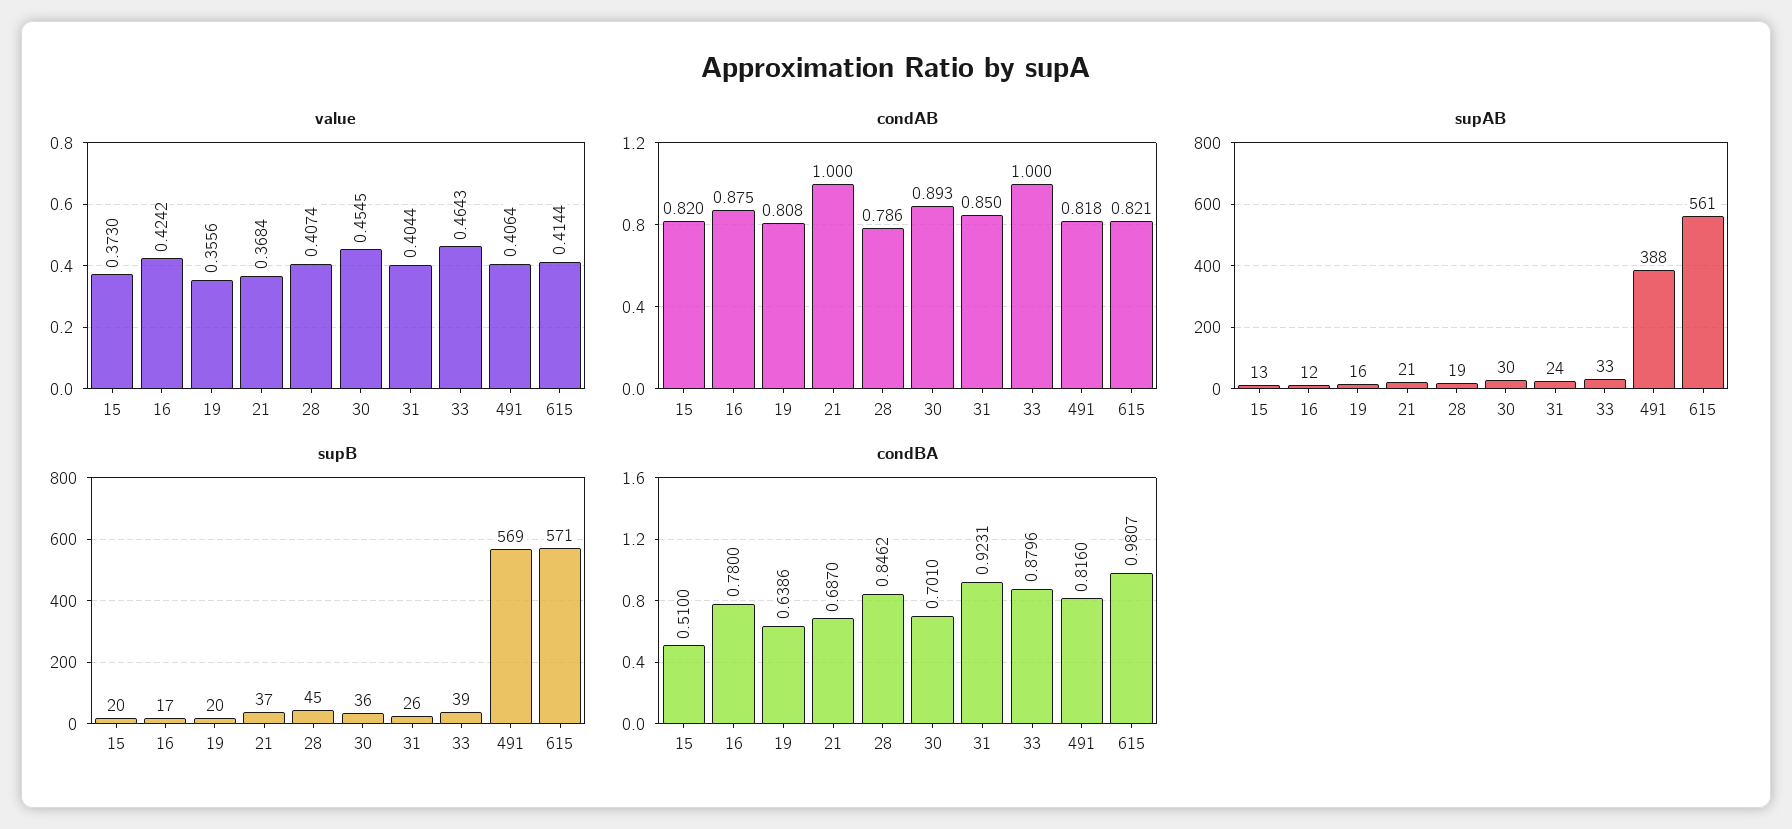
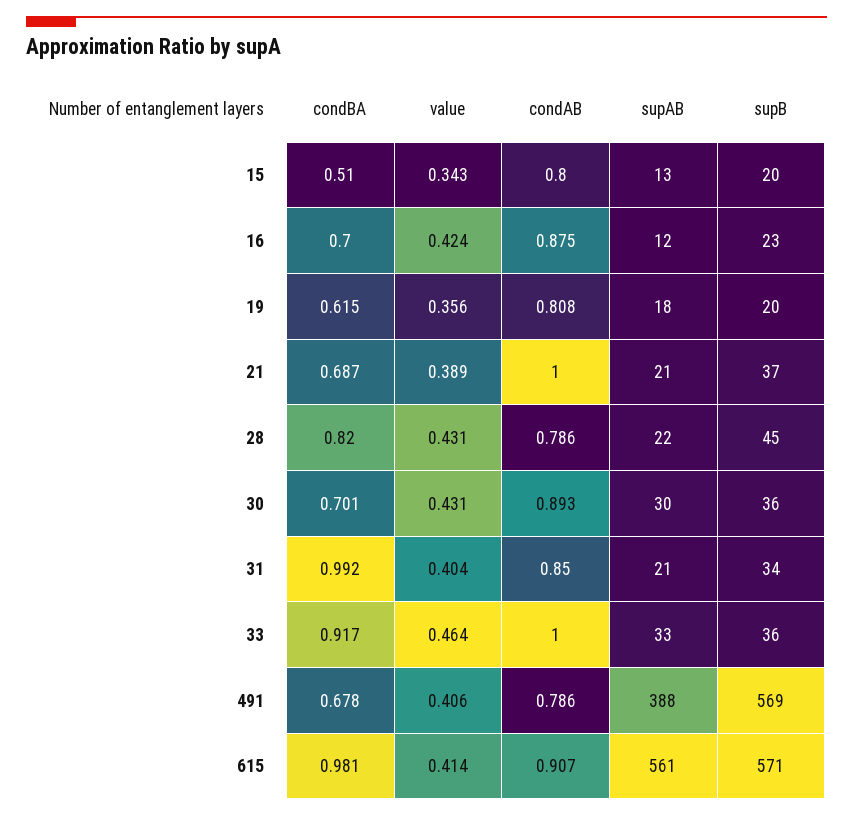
  {
    "value": {
-     "15": 0.373,
+     "15": 0.343,
      "16": 0.4242,
      "19": 0.3556,
-     "21": 0.3684,
+     "21": 0.389,
-     "28": 0.4074,
+     "28": 0.431,
-     "30": 0.4545,
+     "30": 0.431,
      "31": 0.4044,
      "33": 0.4643,
      "491": 0.4064,
      "615": 0.4144
    },
    "condAB": {
-     "15": 0.82,
+     "15": 0.8,
      "16": 0.875,
      "19": 0.808,
      "21": 1,
      "28": 0.786,
      "30": 0.893,
      "31": 0.85,
      "33": 1,
-     "491": 0.818,
+     "491": 0.786,
-     "615": 0.821
+     "615": 0.907
    },
    "supAB": {
      "15": 13,
      "16": 12,
-     "19": 16,
+     "19": 18,
      "21": 21,
-     "28": 19,
+     "28": 22,
      "30": 30,
-     "31": 24,
+     "31": 21,
      "33": 33,
      "491": 388,
      "615": 561
    },
    "supB": {
      "15": 20,
-     "16": 17,
+     "16": 23,
      "19": 20,
      "21": 37,
      "28": 45,
      "30": 36,
-     "31": 26,
+     "31": 34,
-     "33": 39,
+     "33": 36,
      "491": 569,
      "615": 571
    },
    "condBA": {
      "15": 0.51,
-     "16": 0.78,
+     "16": 0.7,
-     "19": 0.6386,
+     "19": 0.615,
      "21": 0.687,
-     "28": 0.8462,
+     "28": 0.82,
      "30": 0.701,
-     "31": 0.9231,
+     "31": 0.992,
-     "33": 0.8796,
+     "33": 0.917,
-     "491": 0.816,
+     "491": 0.678,
      "615": 0.9807
    }
  }

